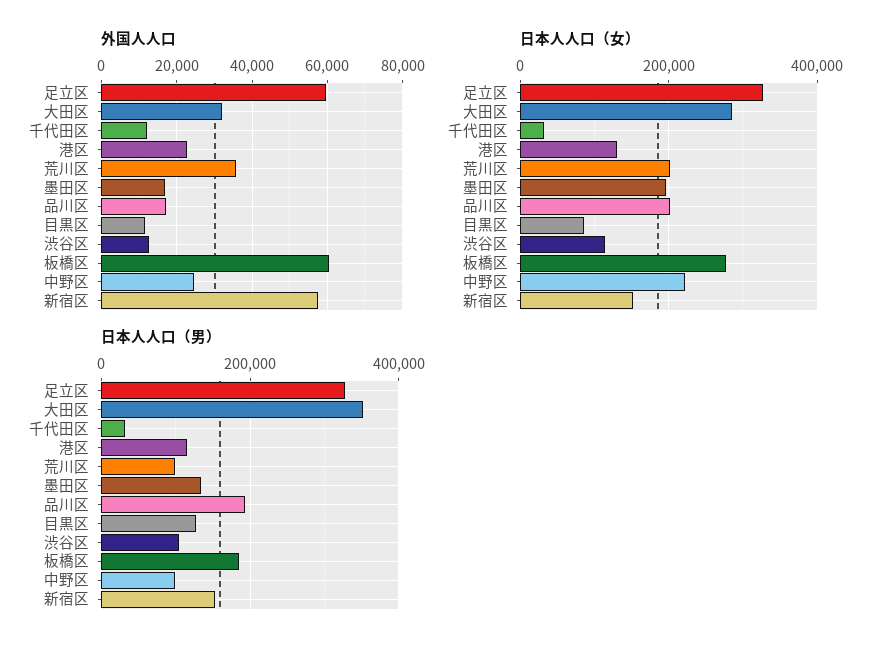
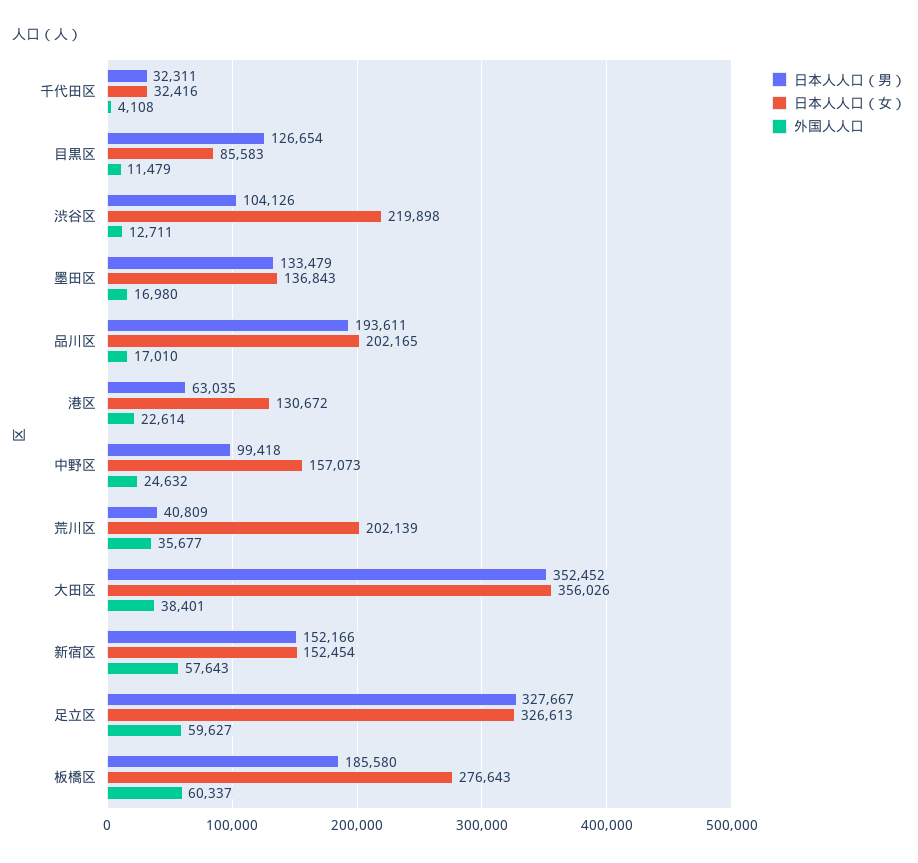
  {
    "外国人人口": {
      "足立区": 59627,
-     "大田区": 32000,
+     "大田区": 38401,
-     "千代田区": 12000,
+     "千代田区": 4108,
      "港区": 22614,
      "荒川区": 35677,
      "墨田区": 16980,
      "品川区": 17010,
      "目黒区": 11479,
      "渋谷区": 12711,
      "板橋区": 60337,
      "中野区": 24632,
      "新宿区": 57643
    },
    "日本人人口（女）": {
      "足立区": 326613,
-     "大田区": 280000,
+     "大田区": 356026,
      "千代田区": 32416,
      "港区": 130672,
      "荒川区": 202139,
-     "墨田区": 200000,
+     "墨田区": 136843,
      "品川区": 202165,
      "目黒区": 85583,
-     "渋谷区": 120000,
+     "渋谷区": 219898,
      "板橋区": 276643,
-     "中野区": 220000,
+     "中野区": 157073,
      "新宿区": 152454
    },
    "日本人人口（男）": {
      "足立区": 327667,
      "大田区": 352452,
      "千代田区": 32311,
-     "港区": 120000,
+     "港区": 63035,
-     "荒川区": 100000,
+     "荒川区": 40809,
      "墨田区": 133479,
      "品川区": 193611,
      "目黒区": 126654,
      "渋谷区": 104126,
      "板橋区": 185580,
      "中野区": 99418,
      "新宿区": 152166
    }
  }

